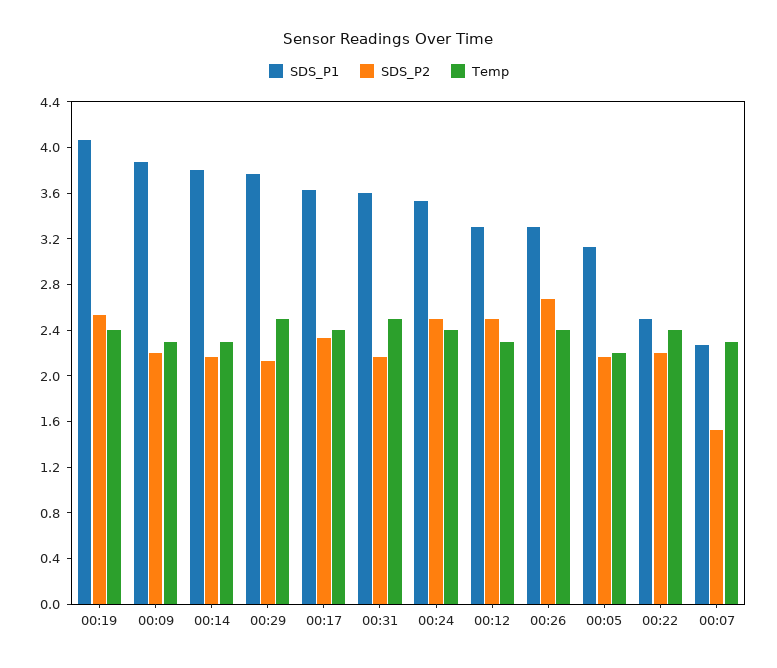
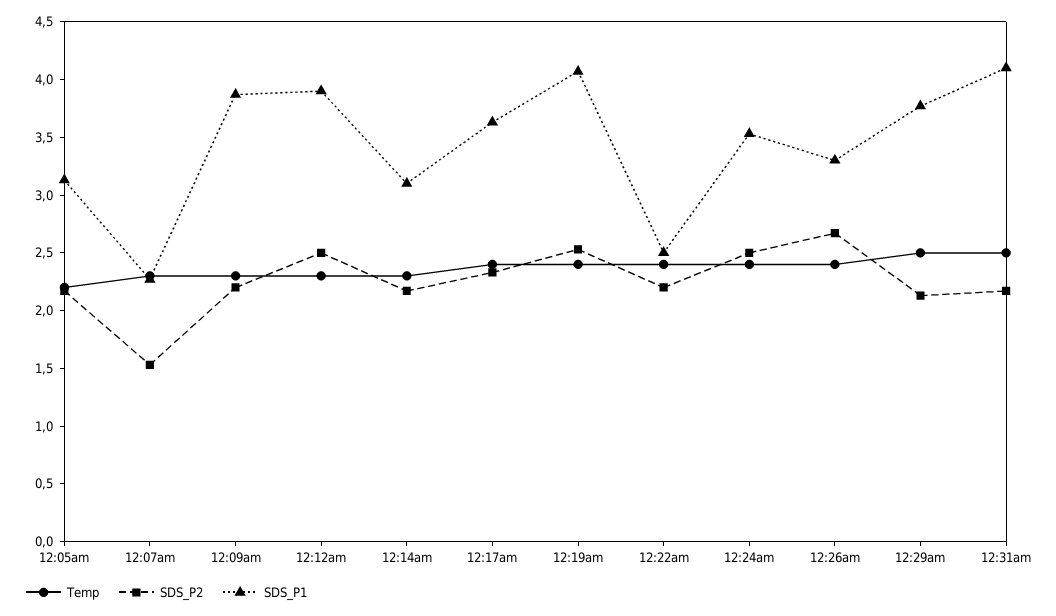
  {
    "SDS_P1": {
      "00:19": 4.1,
      "00:09": 3.9,
-     "00:14": 3.8,
+     "00:14": 3.1,
      "00:29": 3.8,
      "00:17": 3.6,
-     "00:31": 3.6,
+     "00:31": 4.1,
      "00:24": 3.5,
-     "00:12": 3.3,
+     "00:12": 3.9,
      "00:26": 3.3,
      "00:05": 3.1,
      "00:22": 2.5,
      "00:07": 2.3
    },
    "SDS_P2": {
      "00:19": 2.5,
      "00:09": 2.2,
      "00:14": 2.2,
      "00:29": 2.1,
      "00:17": 2.3,
      "00:31": 2.2,
      "00:24": 2.5,
      "00:12": 2.5,
      "00:26": 2.7,
      "00:05": 2.2,
      "00:22": 2.2,
      "00:07": 1.5
    },
    "Temp": {
      "00:19": 2.4,
      "00:09": 2.3,
      "00:14": 2.3,
      "00:29": 2.5,
      "00:17": 2.4,
      "00:31": 2.5,
      "00:24": 2.4,
      "00:12": 2.3,
      "00:26": 2.4,
      "00:05": 2.2,
      "00:22": 2.4,
      "00:07": 2.3
    }
  }

